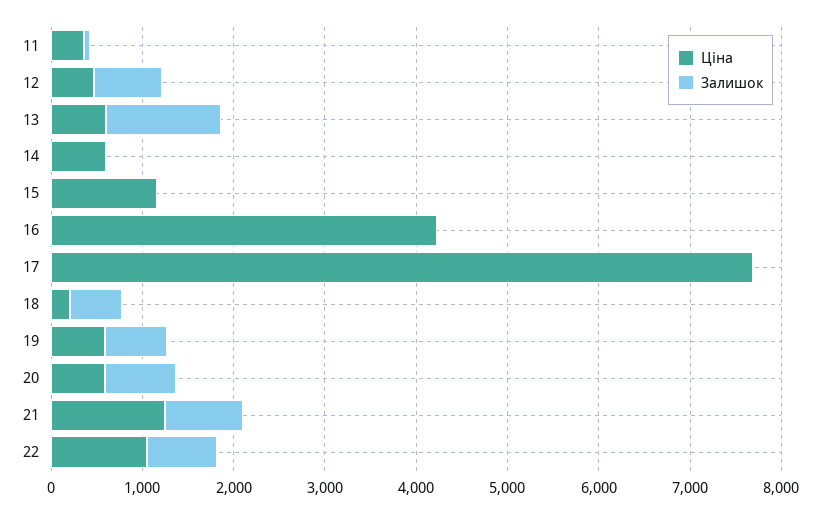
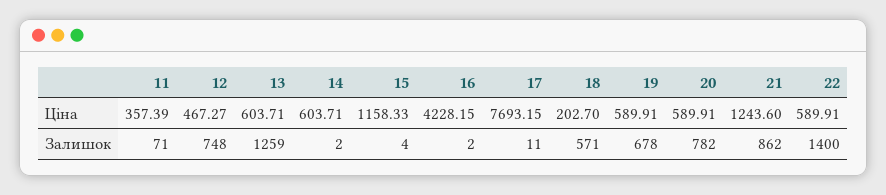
  {
    "Ціна": {
      "11": 357.39,
      "12": 467.27,
      "13": 603.71,
      "14": 603.71,
      "15": 1158.33,
      "16": 4228.15,
      "17": 7693.15,
      "18": 202.7,
      "19": 589.91,
      "20": 589.91,
      "21": 1243.6,
-     "22": 1000
+     "22": 589.91
    },
    "Залишок": {
      "11": 71,
      "12": 748,
      "13": 1259,
      "14": 2,
      "15": 4,
      "16": 2,
      "17": 11,
      "18": 571,
      "19": 678,
      "20": 782,
      "21": 862,
-     "22": 800
+     "22": 1400
    }
  }

